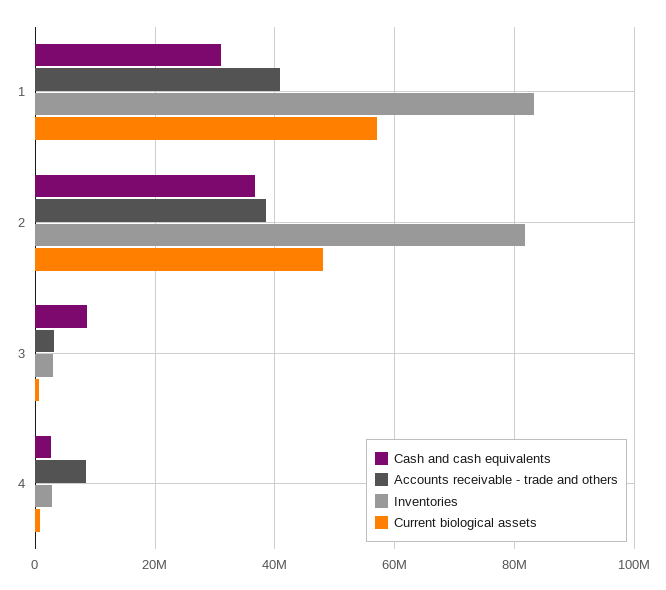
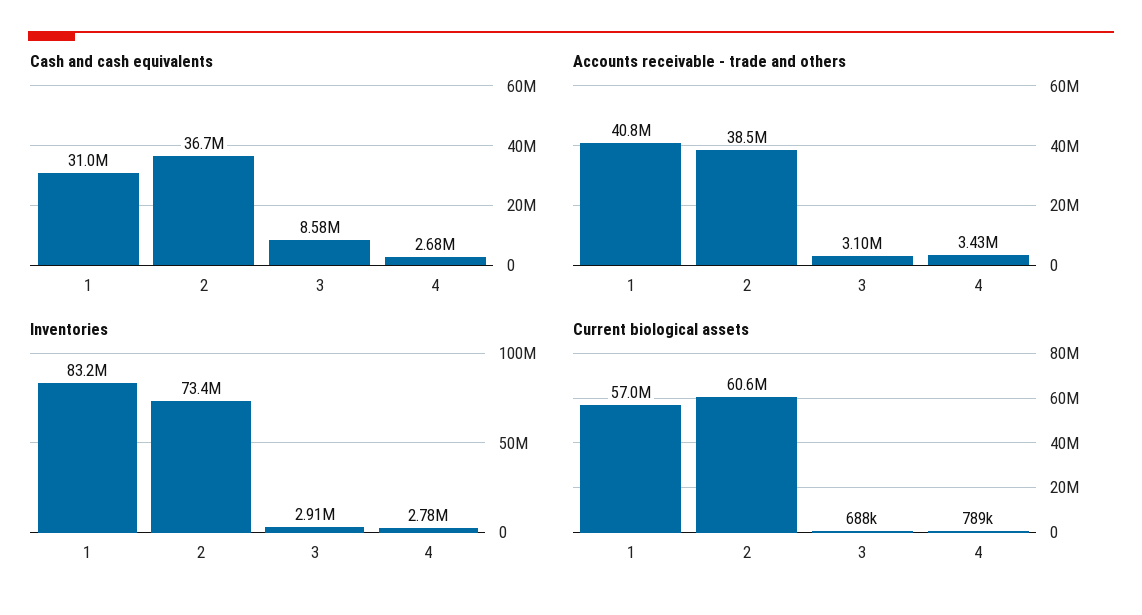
  {
    "Cash and cash equivalents": {
      "1": 31000000,
      "2": 36700000,
      "3": 8580000,
      "4": 2680000
    },
    "Accounts receivable - trade and others": {
      "1": 40800000,
      "2": 38500000,
      "3": 3100000,
-     "4": 8000000
+     "4": 3430000
    },
    "Inventories": {
      "1": 83200000,
-     "2": 82000000,
+     "2": 73400000,
      "3": 2910000,
      "4": 2780000
    },
    "Current biological assets": {
      "1": 57000000,
-     "2": 48000000,
+     "2": 60600000,
      "3": 688000,
      "4": 789000
    }
  }

